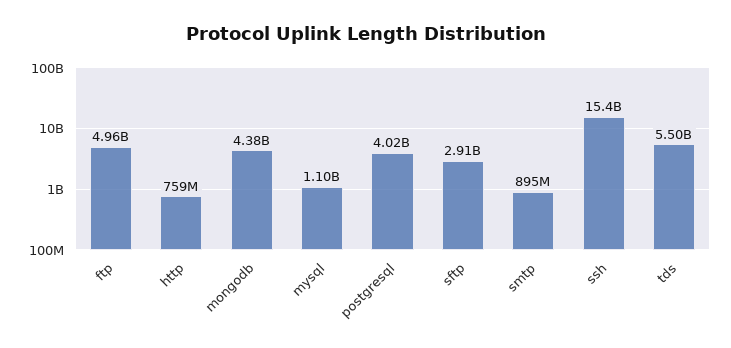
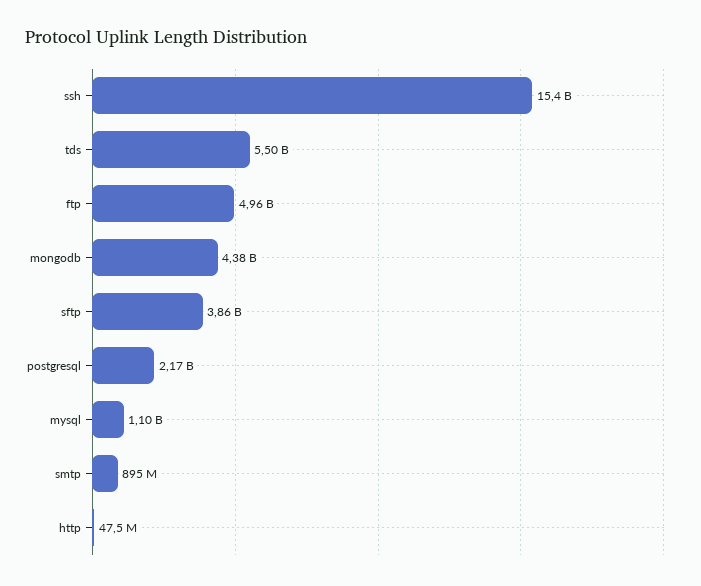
  {
    "ftp": 4960000000,
-   "http": 759000000,
+   "http": 47500000,
    "mongodb": 4380000000,
    "mysql": 1100000000,
-   "postgresql": 4020000000,
+   "postgresql": 2170000000,
-   "sftp": 2910000000,
+   "sftp": 3860000000,
    "smtp": 895000000,
    "ssh": 15400000000,
    "tds": 5500000000
  }

